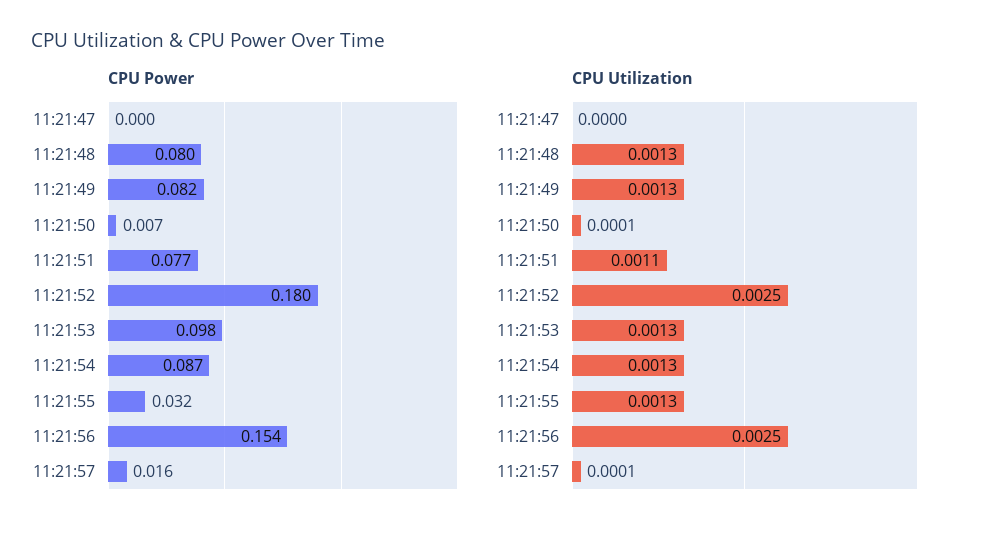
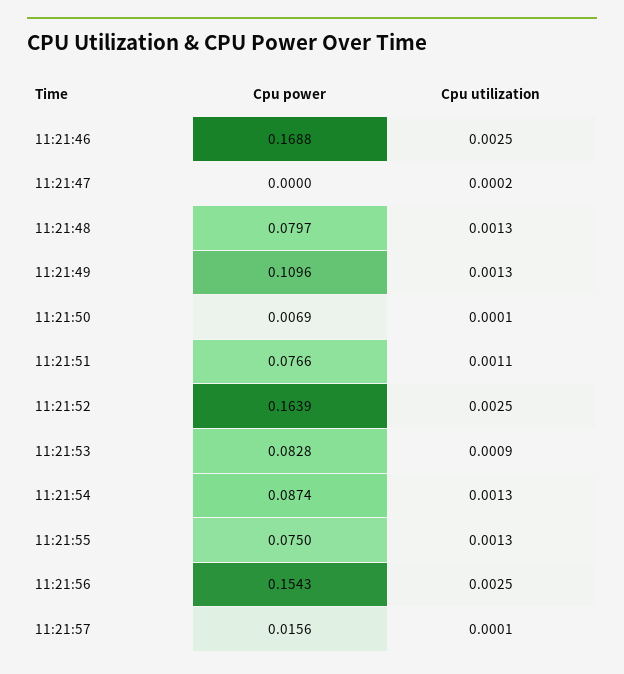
  {
    "CPU Power": {
      "11:21:47": 0,
      "11:21:48": 0.0797,
-     "11:21:49": 0.082,
+     "11:21:49": 0.1096,
      "11:21:50": 0.0069,
      "11:21:51": 0.0766,
-     "11:21:52": 0.18,
+     "11:21:52": 0.1639,
-     "11:21:53": 0.098,
+     "11:21:53": 0.0828,
      "11:21:54": 0.0874,
-     "11:21:55": 0.032,
+     "11:21:55": 0.075,
      "11:21:56": 0.1543,
-     "11:21:57": 0.0156
+     "11:21:57": 0.0156,
+     "11:21:46": 0.1688
    },
    "CPU Utilization": {
-     "11:21:47": 0,
+     "11:21:47": 0.0002,
      "11:21:48": 0.0013,
      "11:21:49": 0.0013,
      "11:21:50": 0.0001,
      "11:21:51": 0.0011,
      "11:21:52": 0.0025,
-     "11:21:53": 0.0013,
+     "11:21:53": 0.0009,
      "11:21:54": 0.0013,
      "11:21:55": 0.0013,
      "11:21:56": 0.0025,
-     "11:21:57": 0.0001
+     "11:21:57": 0.0001,
+     "11:21:46": 0.0025
    }
  }

